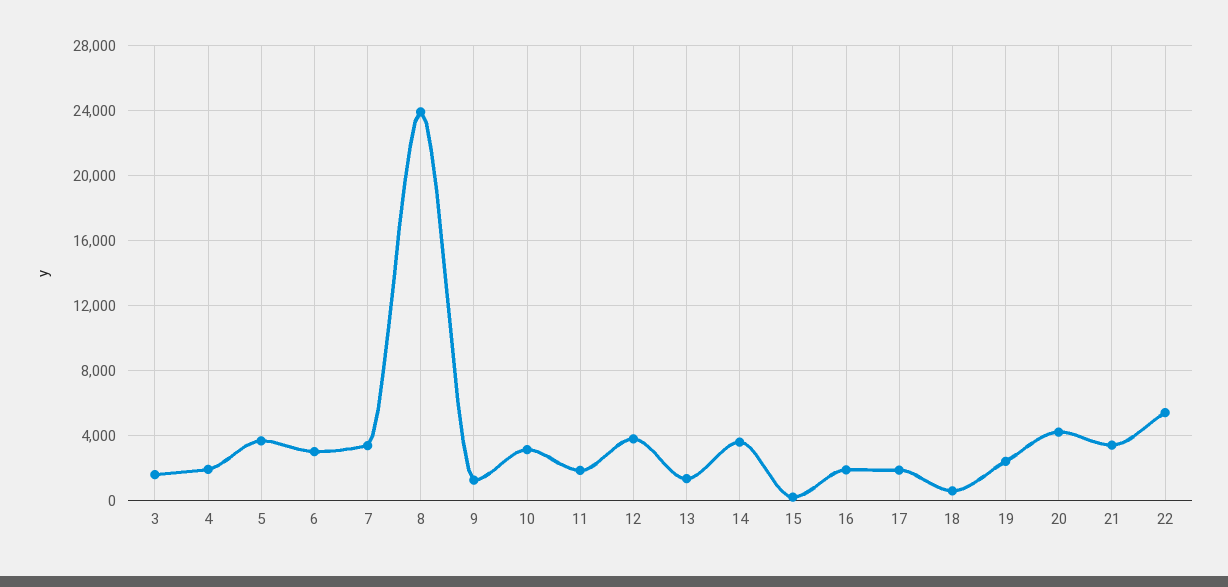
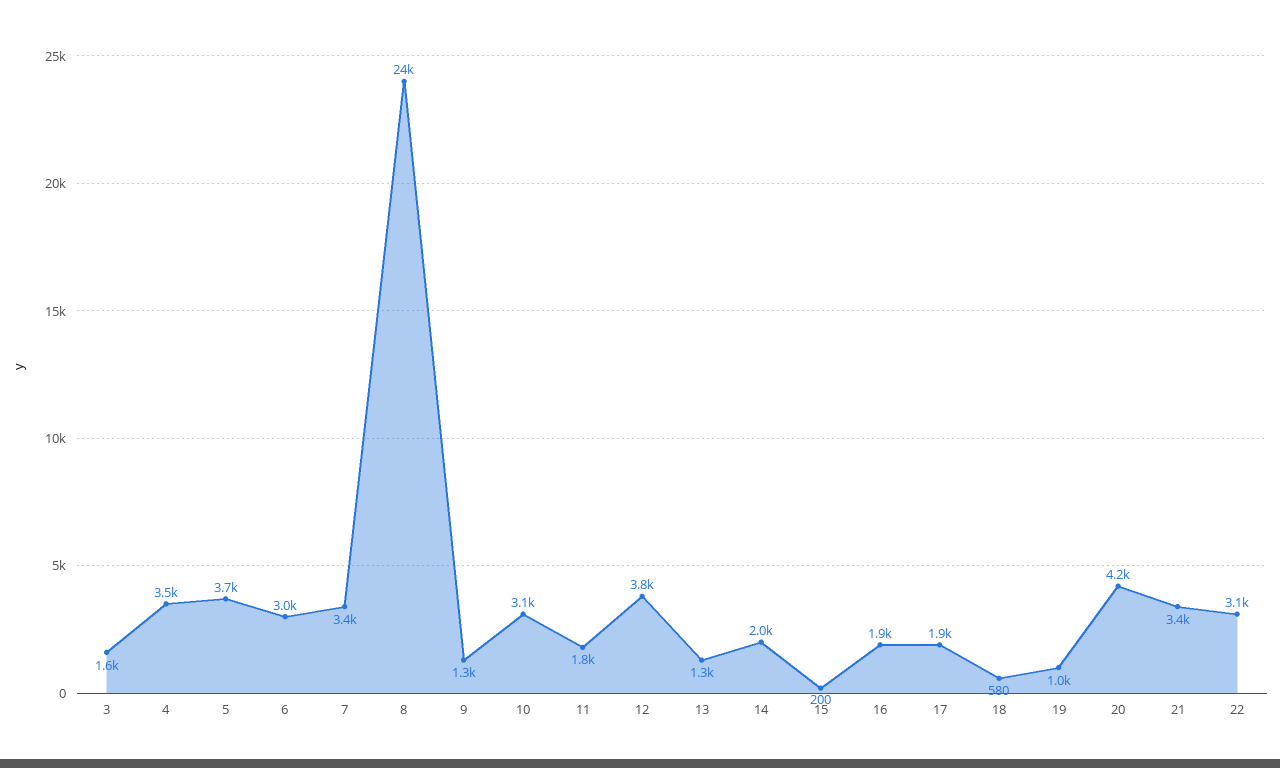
  {
    "3": 1600,
-   "4": 2000,
+   "4": 3500,
    "5": 3700,
    "6": 3000,
    "7": 3400,
    "8": 24000,
    "9": 1300,
    "10": 3100,
    "11": 1800,
    "12": 3800,
    "13": 1300,
-   "14": 3500,
+   "14": 2000,
    "15": 200,
    "16": 1900,
    "17": 1900,
    "18": 580,
-   "19": 2500,
+   "19": 1000,
    "20": 4200,
    "21": 3400,
-   "22": 5500
+   "22": 3100
  }

